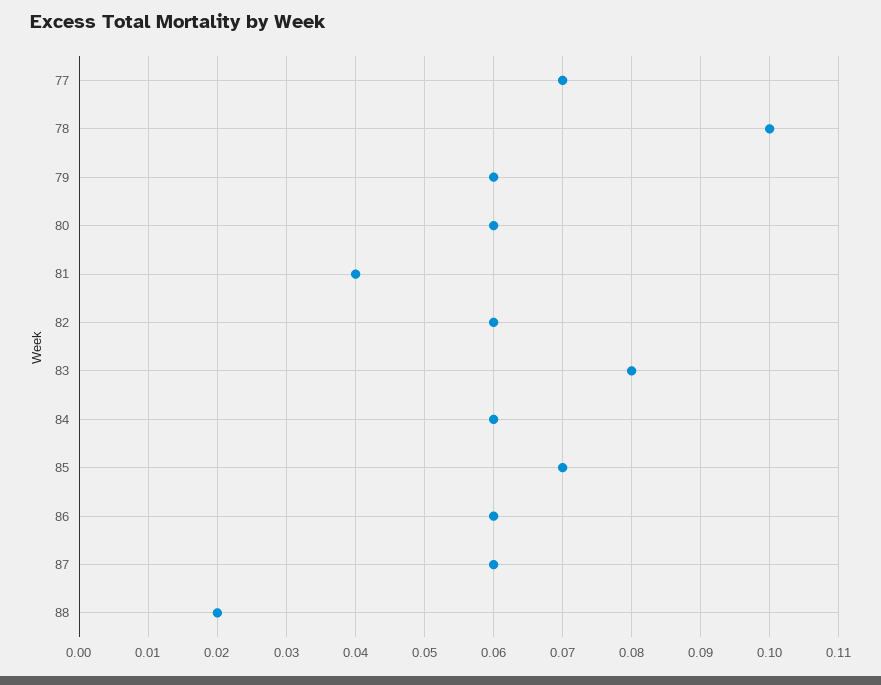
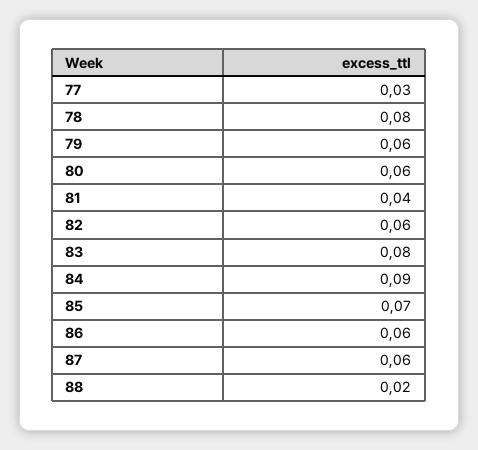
  {
-   "77": 0.07,
+   "77": 0.03,
-   "78": 0.1,
+   "78": 0.08,
    "79": 0.06,
    "80": 0.06,
    "81": 0.04,
    "82": 0.06,
    "83": 0.08,
-   "84": 0.06,
+   "84": 0.09,
    "85": 0.07,
    "86": 0.06,
    "87": 0.06,
    "88": 0.02
  }

